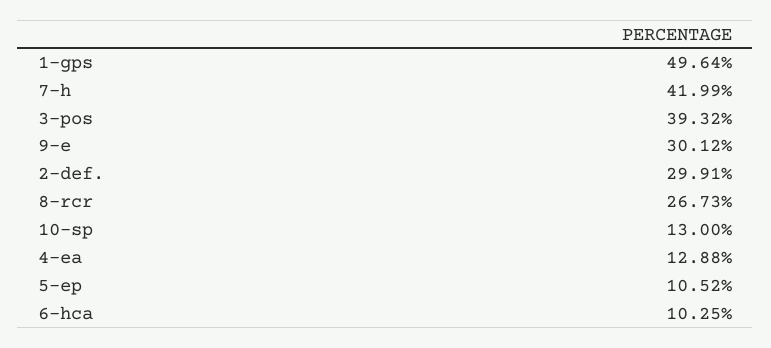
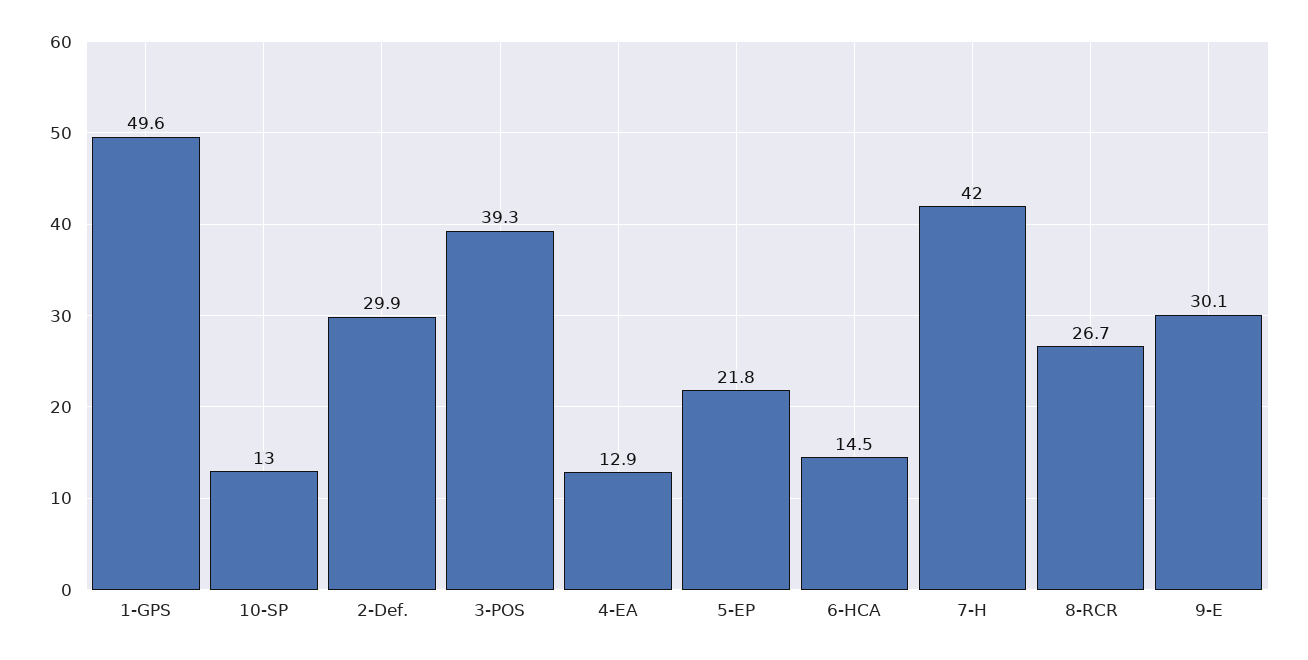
  {
    "1-gps": 49.64,
    "7-h": 41.99,
    "3-pos": 39.32,
    "9-e": 30.12,
    "2-def.": 29.91,
    "8-rcr": 26.73,
    "10-sp": 13,
    "4-ea": 12.88,
-   "5-ep": 10.52,
+   "5-ep": 21.8,
-   "6-hca": 10.25
+   "6-hca": 14.5
  }

